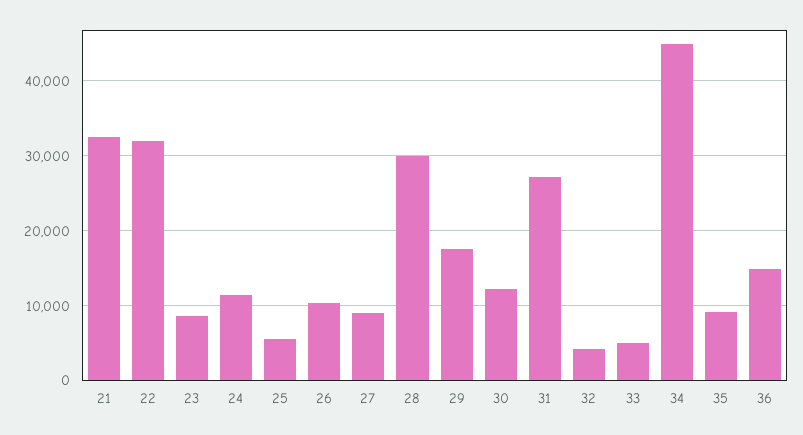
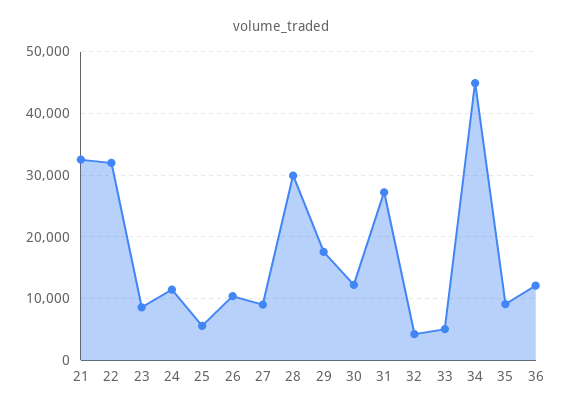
  {
    "21": 33000,
    "22": 32000,
    "23": 9000,
    "24": 11000,
    "25": 6000,
    "26": 10000,
    "27": 9000,
    "28": 30000,
    "29": 18000,
    "30": 12000,
    "31": 27000,
    "32": 4000,
    "33": 5000,
    "34": 45000,
    "35": 9000,
-   "36": 15000
+   "36": 12000
  }

